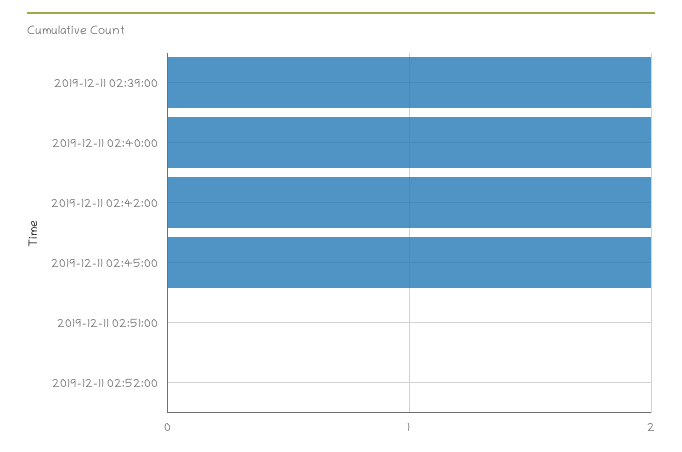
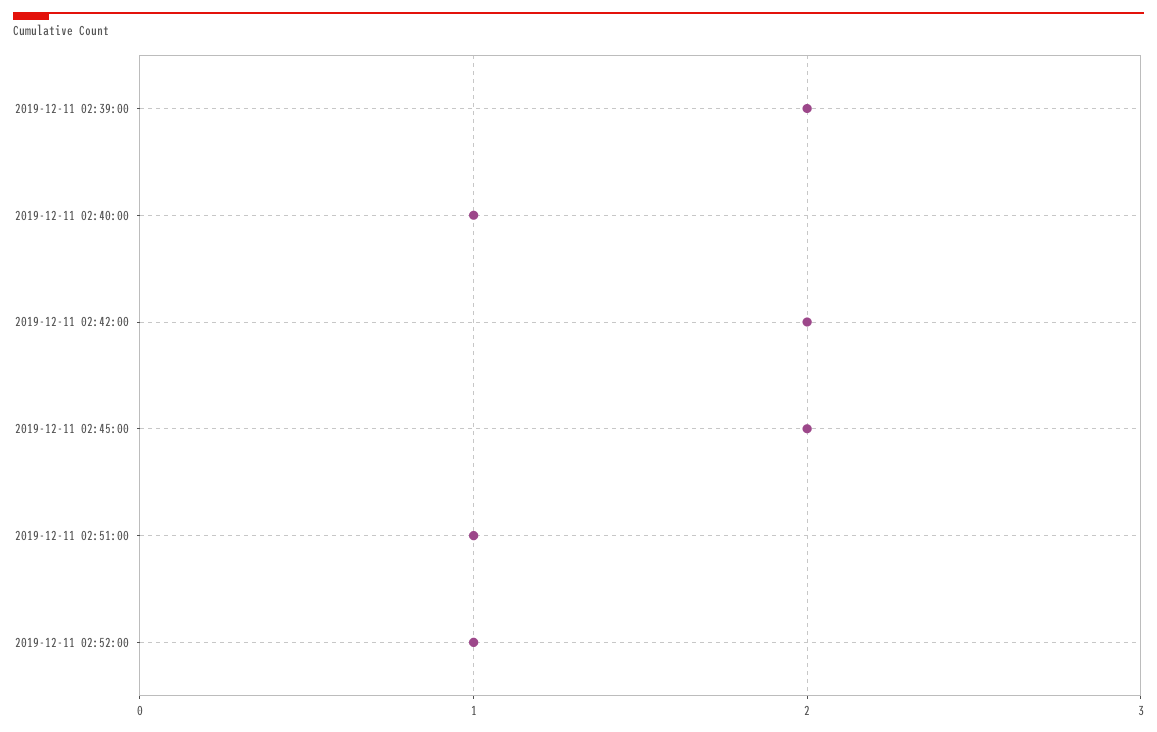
  {
    "2019-12-11 02:39:00": 2,
-   "2019-12-11 02:40:00": 2,
+   "2019-12-11 02:40:00": 1,
    "2019-12-11 02:42:00": 2,
    "2019-12-11 02:45:00": 2,
-   "2019-12-11 02:51:00": 0,
+   "2019-12-11 02:51:00": 1,
-   "2019-12-11 02:52:00": 0
+   "2019-12-11 02:52:00": 1
  }

